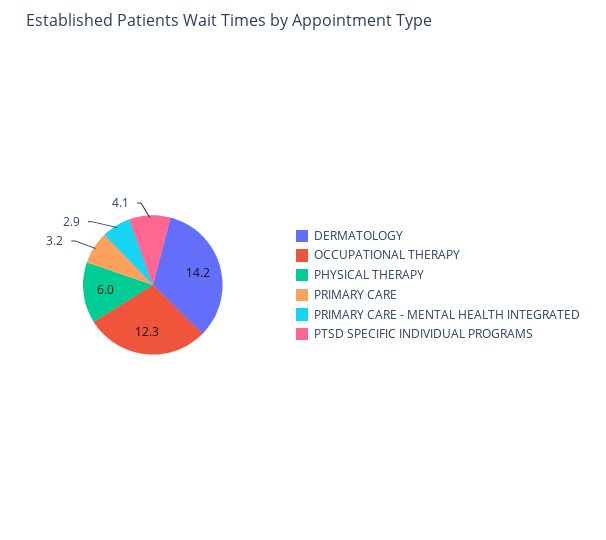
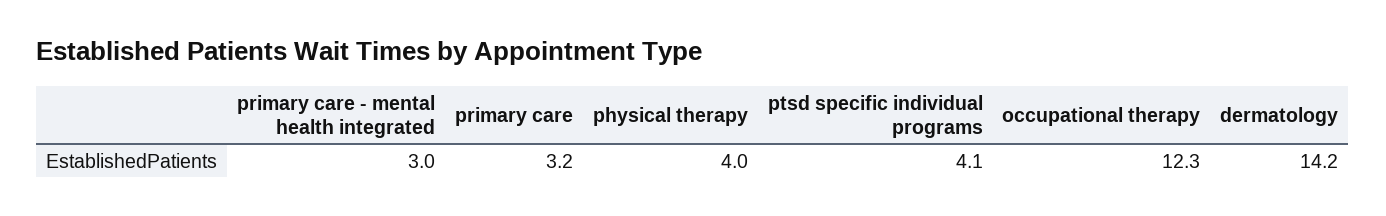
  {
    "DERMATOLOGY": 14.2,
    "OCCUPATIONAL THERAPY": 12.3,
-   "PHYSICAL THERAPY": 6,
+   "PHYSICAL THERAPY": 4,
    "PRIMARY CARE": 3.2,
-   "PRIMARY CARE - MENTAL HEALTH INTEGRATED": 2.9,
+   "PRIMARY CARE - MENTAL HEALTH INTEGRATED": 3,
    "PTSD SPECIFIC INDIVIDUAL PROGRAMS": 4.1
  }

